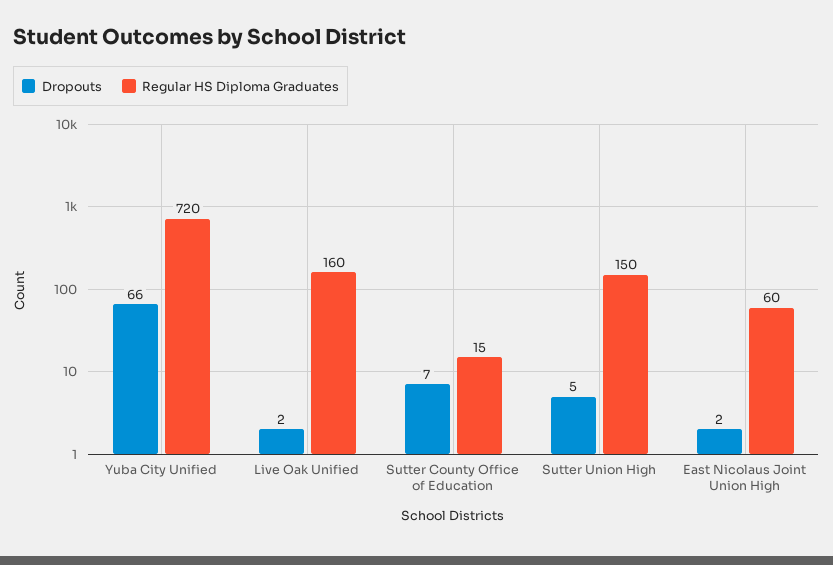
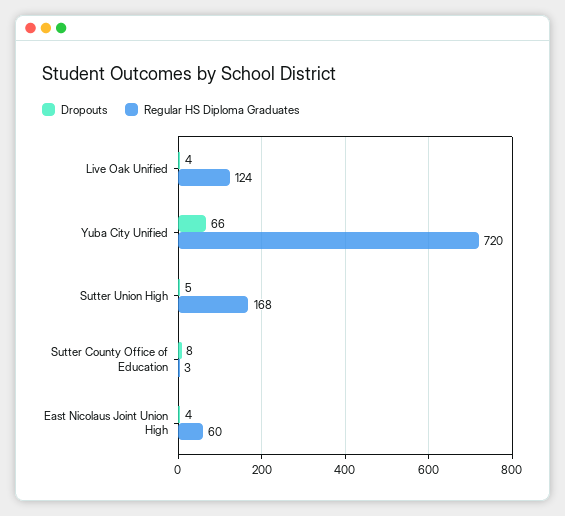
  {
    "Dropouts": {
      "Yuba City Unified": 66,
-     "Live Oak Unified": 2,
+     "Live Oak Unified": 4,
-     "Sutter County Office of Education": 7,
+     "Sutter County Office of Education": 8,
      "Sutter Union High": 5,
-     "East Nicolaus Joint Union High": 2
+     "East Nicolaus Joint Union High": 4
    },
    "Regular HS Diploma Graduates": {
      "Yuba City Unified": 720,
-     "Live Oak Unified": 160,
+     "Live Oak Unified": 124,
-     "Sutter County Office of Education": 15,
+     "Sutter County Office of Education": 3,
-     "Sutter Union High": 150,
+     "Sutter Union High": 168,
      "East Nicolaus Joint Union High": 60
    }
  }

